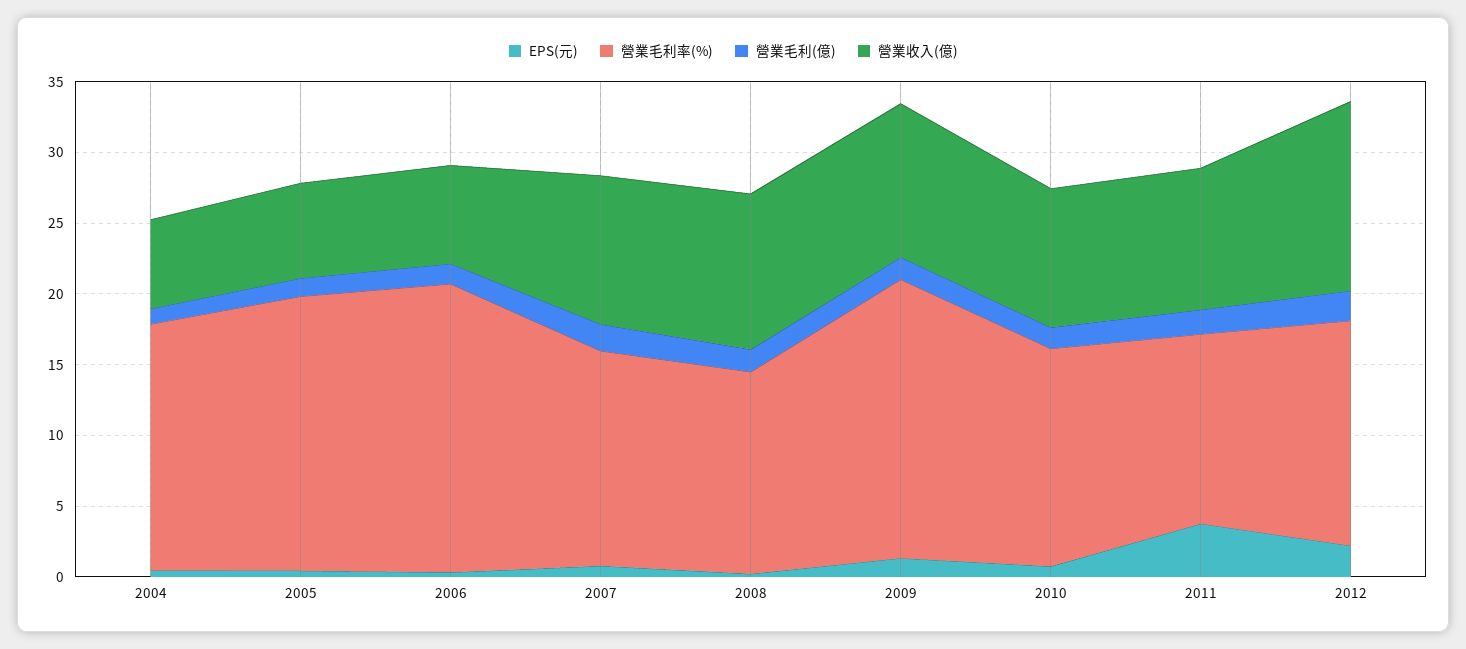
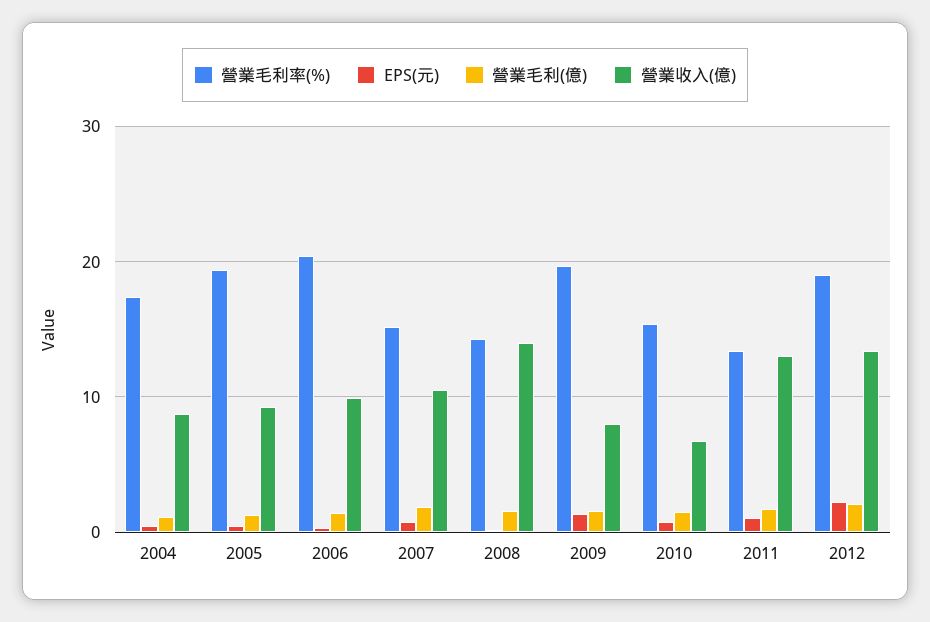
  {
    "EPS(元)": {
      "2004": 0,
      "2005": 0,
      "2006": 0,
      "2007": 1,
      "2008": 0,
      "2009": 1,
      "2010": 1,
-     "2011": 4,
+     "2011": 1,
      "2012": 2
    },
    "營業毛利率(%)": {
      "2004": 17,
      "2005": 19,
      "2006": 20,
      "2007": 15,
      "2008": 14,
      "2009": 20,
      "2010": 15,
      "2011": 13,
-     "2012": 16
+     "2012": 19
    },
    "營業毛利(億)": {
      "2004": 1,
      "2005": 1,
      "2006": 1,
      "2007": 2,
      "2008": 2,
      "2009": 2,
      "2010": 2,
      "2011": 2,
      "2012": 2
    },
    "營業收入(億)": {
-     "2004": 6,
+     "2004": 9,
-     "2005": 7,
+     "2005": 9,
-     "2006": 7,
+     "2006": 10,
      "2007": 11,
-     "2008": 11,
+     "2008": 14,
-     "2009": 11,
+     "2009": 8,
-     "2010": 10,
+     "2010": 7,
-     "2011": 10,
+     "2011": 13,
      "2012": 13
    }
  }

